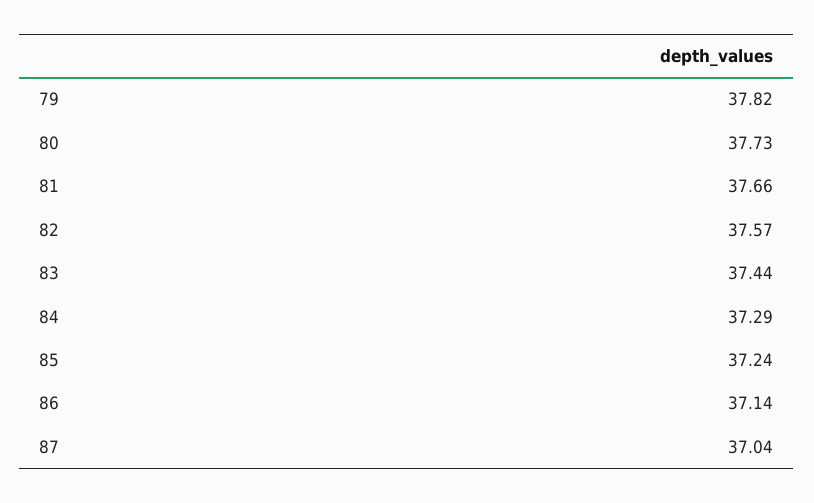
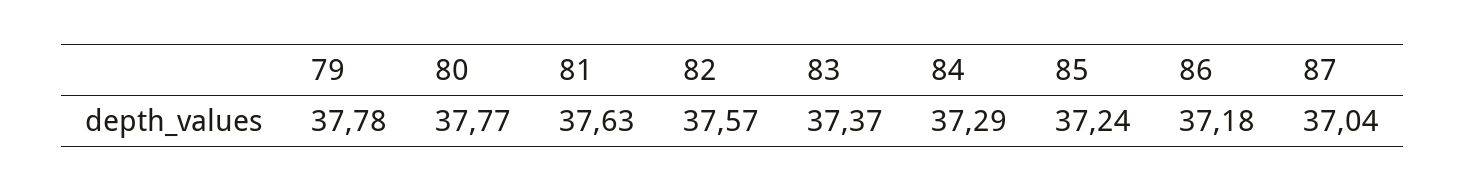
  {
-   "79": 37.82,
+   "79": 37.78,
-   "80": 37.73,
+   "80": 37.77,
-   "81": 37.66,
+   "81": 37.63,
    "82": 37.57,
-   "83": 37.44,
+   "83": 37.37,
    "84": 37.29,
    "85": 37.24,
-   "86": 37.14,
+   "86": 37.18,
    "87": 37.04
  }

